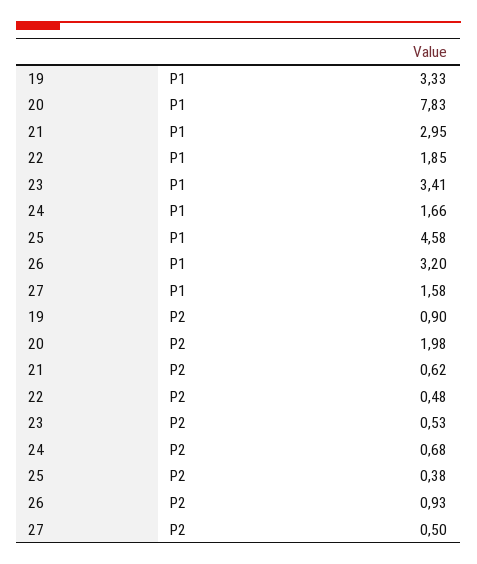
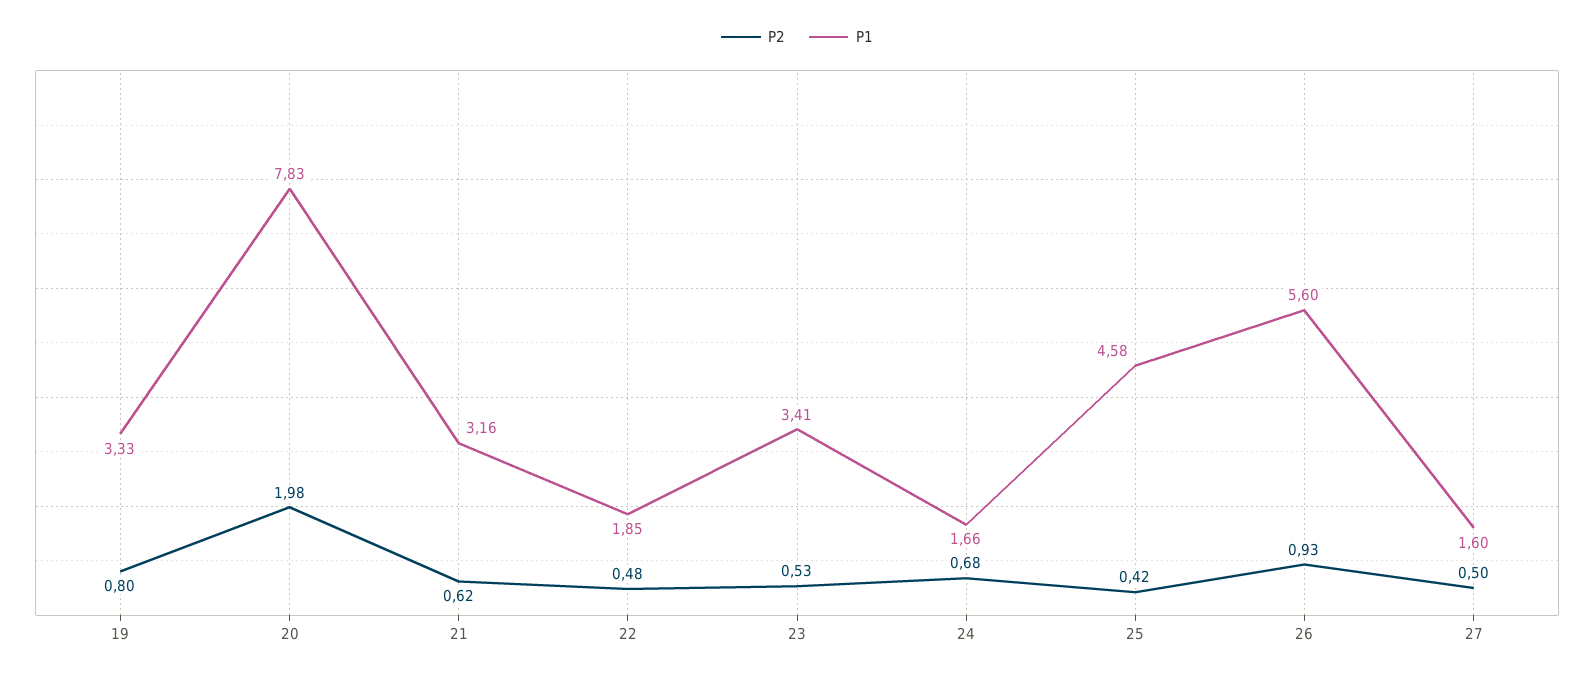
  {
    "P1": {
      "19": 3.33,
      "20": 7.83,
-     "21": 2.95,
+     "21": 3.16,
      "22": 1.85,
      "23": 3.41,
      "24": 1.66,
      "25": 4.58,
-     "26": 3.2,
+     "26": 5.6,
-     "27": 1.58
+     "27": 1.6
    },
    "P2": {
-     "19": 0.9,
+     "19": 0.8,
      "20": 1.98,
      "21": 0.62,
      "22": 0.48,
      "23": 0.53,
      "24": 0.68,
-     "25": 0.38,
+     "25": 0.42,
      "26": 0.93,
      "27": 0.5
    }
  }

